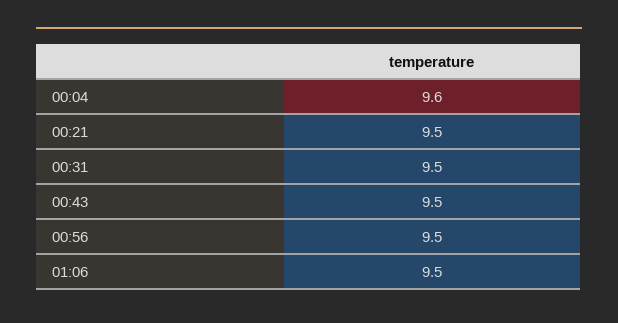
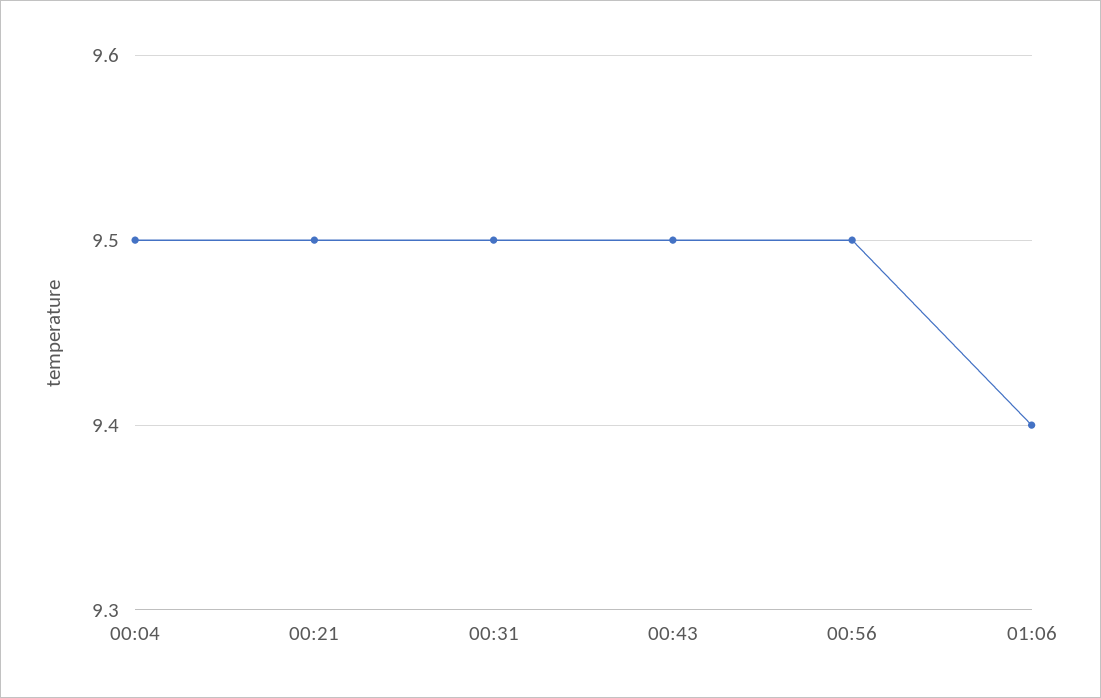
  {
-   "00:04": 9.6,
+   "00:04": 9.5,
    "00:21": 9.5,
    "00:31": 9.5,
    "00:43": 9.5,
    "00:56": 9.5,
-   "01:06": 9.5
+   "01:06": 9.4
  }

